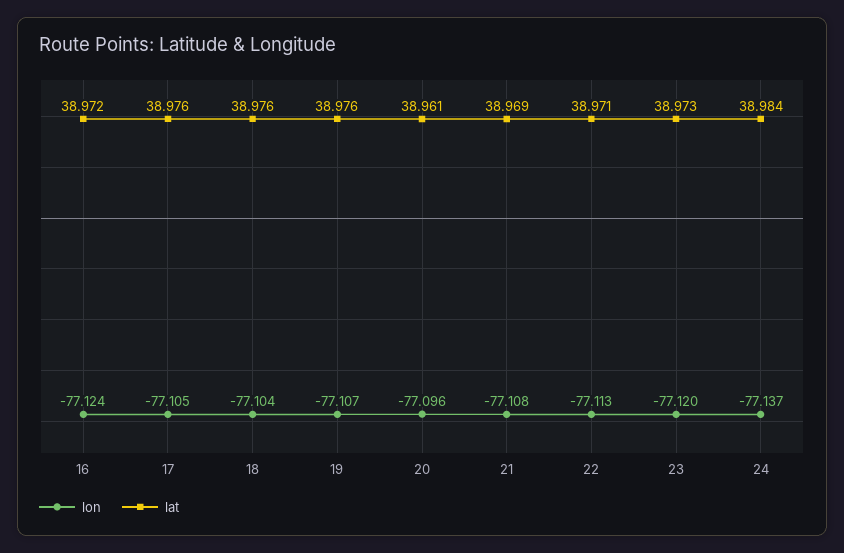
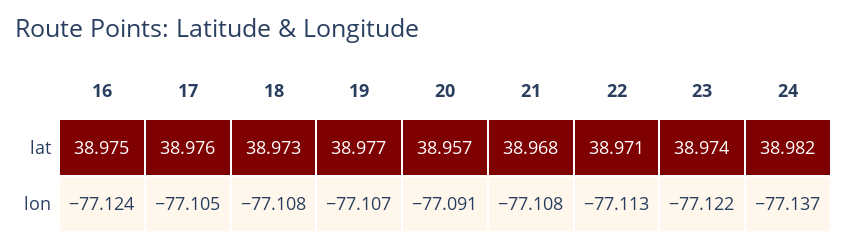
  {
    "lon": {
      "16": -77.124,
      "17": -77.105,
-     "18": -77.104,
+     "18": -77.108,
      "19": -77.107,
-     "20": -77.096,
+     "20": -77.091,
      "21": -77.108,
      "22": -77.113,
-     "23": -77.12,
+     "23": -77.122,
      "24": -77.137
    },
    "lat": {
-     "16": 38.972,
+     "16": 38.975,
      "17": 38.976,
-     "18": 38.976,
+     "18": 38.973,
-     "19": 38.976,
+     "19": 38.977,
-     "20": 38.961,
+     "20": 38.957,
-     "21": 38.969,
+     "21": 38.968,
      "22": 38.971,
-     "23": 38.973,
+     "23": 38.974,
-     "24": 38.984
+     "24": 38.982
    }
  }

